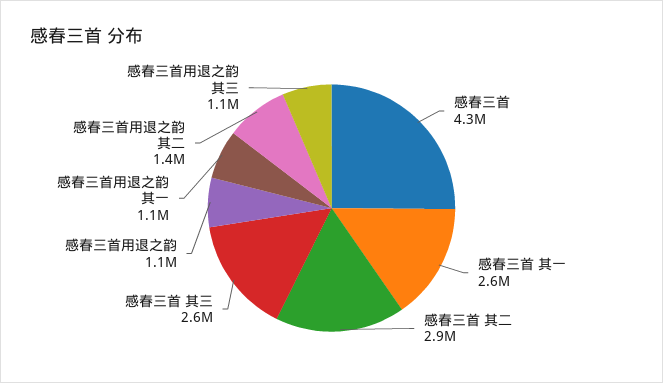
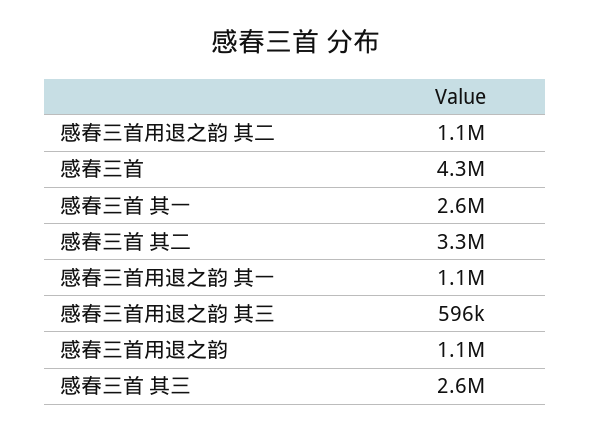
  {
    "感春三首": 4300000,
    "感春三首 其一": 2600000,
-   "感春三首 其二": 2900000,
+   "感春三首 其二": 3300000,
    "感春三首 其三": 2600000,
    "感春三首用退之韵": 1100000,
    "感春三首用退之韵 其一": 1100000,
-   "感春三首用退之韵 其二": 1400000,
+   "感春三首用退之韵 其二": 1100000,
-   "感春三首用退之韵 其三": 1100000
+   "感春三首用退之韵 其三": 596000
  }

